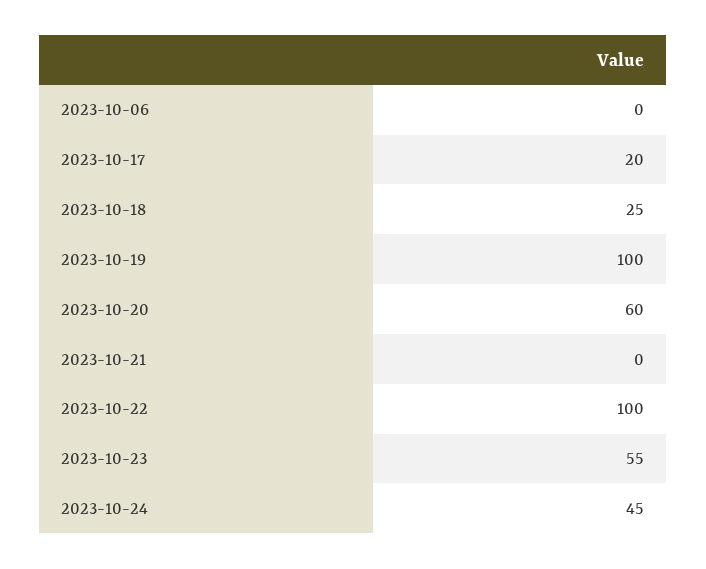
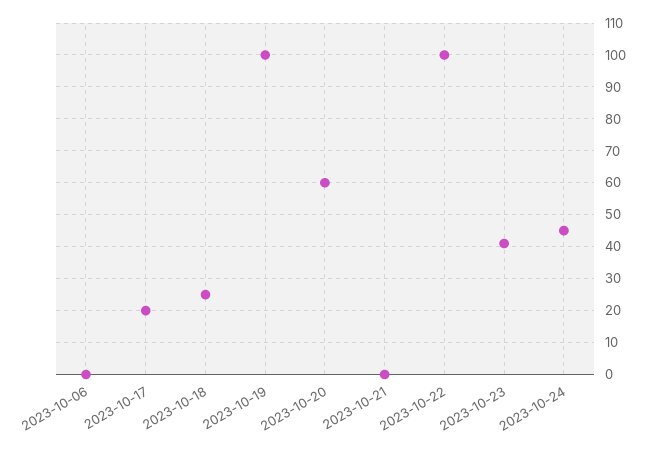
  {
    "2023-10-06": 0,
    "2023-10-17": 20,
    "2023-10-18": 25,
    "2023-10-19": 100,
    "2023-10-20": 60,
    "2023-10-21": 0,
    "2023-10-22": 100,
-   "2023-10-23": 55,
+   "2023-10-23": 40,
    "2023-10-24": 45
  }

